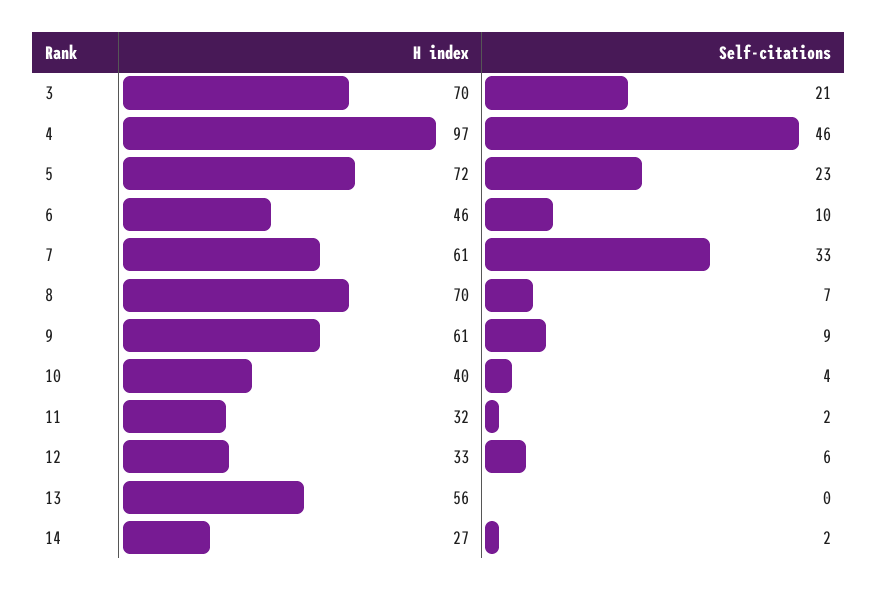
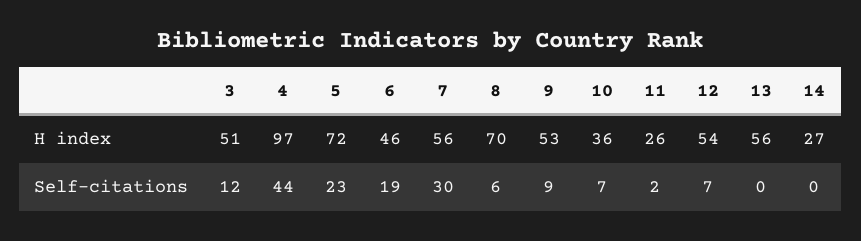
  {
    "H index": {
-     "3": 70,
+     "3": 51,
      "4": 97,
      "5": 72,
      "6": 46,
-     "7": 61,
+     "7": 56,
      "8": 70,
-     "9": 61,
+     "9": 53,
-     "10": 40,
+     "10": 36,
-     "11": 32,
+     "11": 26,
-     "12": 33,
+     "12": 54,
      "13": 56,
      "14": 27
    },
    "Self-citations": {
-     "3": 21,
+     "3": 12,
-     "4": 46,
+     "4": 44,
      "5": 23,
-     "6": 10,
+     "6": 19,
-     "7": 33,
+     "7": 30,
-     "8": 7,
+     "8": 6,
      "9": 9,
-     "10": 4,
+     "10": 7,
      "11": 2,
-     "12": 6,
+     "12": 7,
      "13": 0,
-     "14": 2
+     "14": 0
    }
  }

